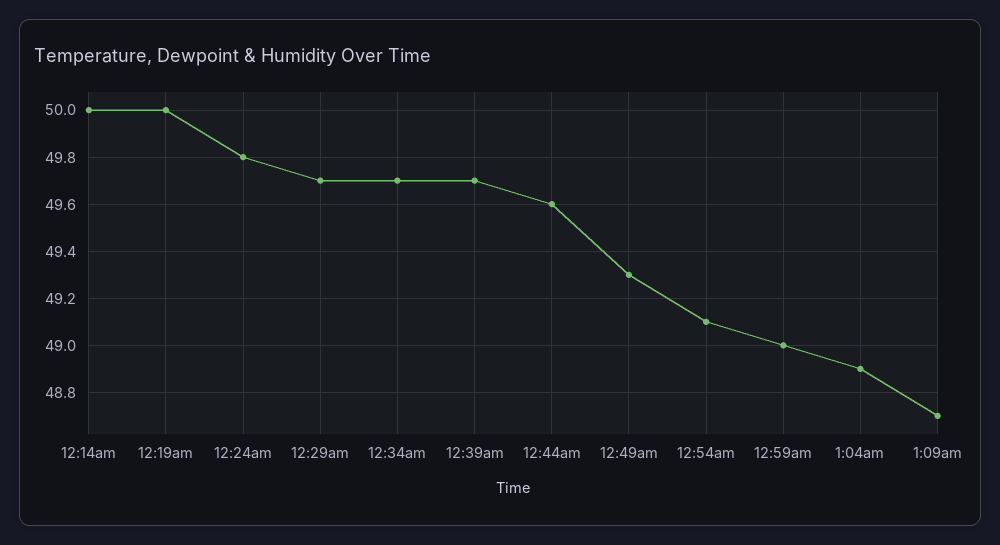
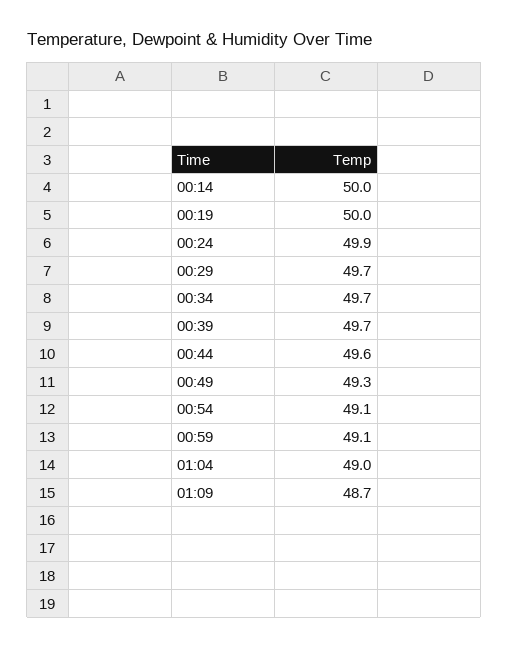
  {
    "12:14am": 50,
    "12:19am": 50,
-   "12:24am": 49.8,
+   "12:24am": 49.9,
    "12:29am": 49.7,
    "12:34am": 49.7,
    "12:39am": 49.7,
    "12:44am": 49.6,
    "12:49am": 49.3,
    "12:54am": 49.1,
-   "12:59am": 49,
+   "12:59am": 49.1,
-   "1:04am": 48.9,
+   "1:04am": 49,
    "1:09am": 48.7
  }

